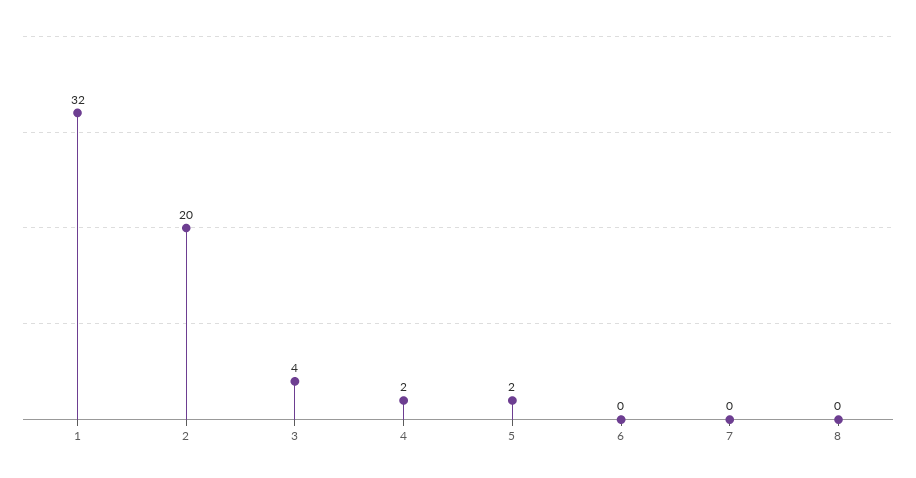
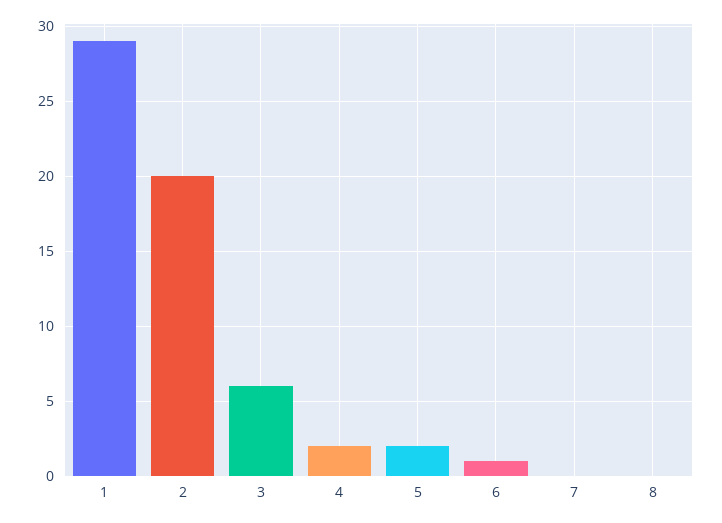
  {
-   "1": 32,
+   "1": 29,
    "2": 20,
-   "3": 4,
+   "3": 6,
    "4": 2,
    "5": 2,
-   "6": 0,
+   "6": 1,
    "7": 0,
    "8": 0
  }

